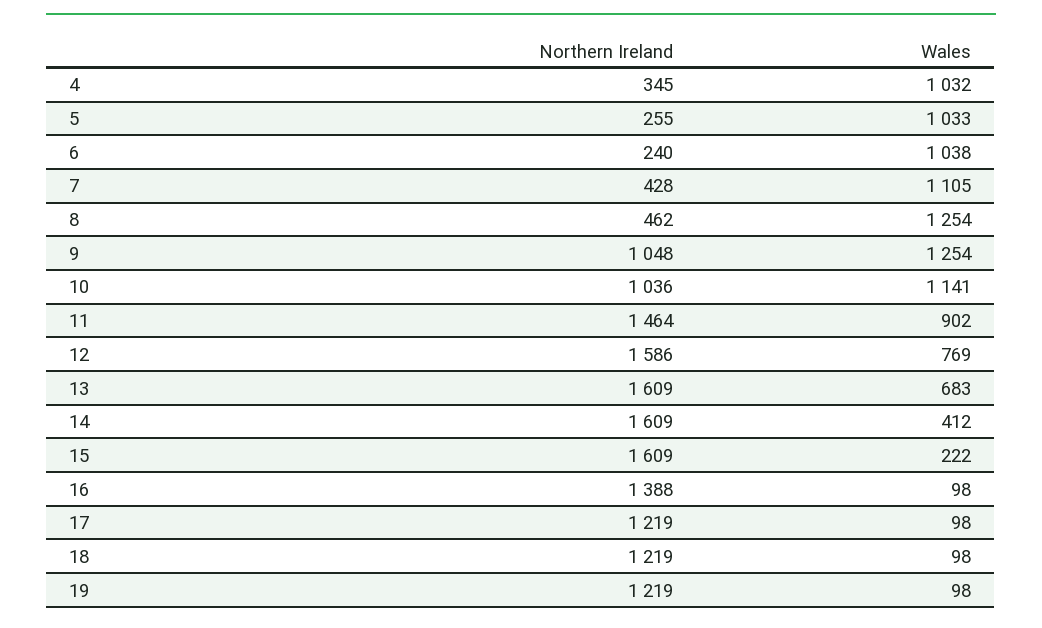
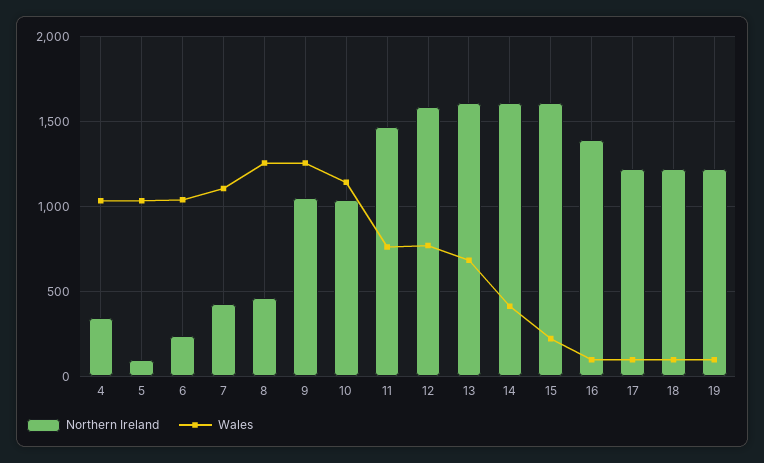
  {
    "Northern Ireland": {
      "4": 345,
-     "5": 255,
+     "5": 100,
      "6": 240,
      "7": 428,
      "8": 462,
      "9": 1048,
      "10": 1036,
      "11": 1464,
      "12": 1586,
      "13": 1609,
      "14": 1609,
      "15": 1609,
      "16": 1388,
      "17": 1219,
      "18": 1219,
      "19": 1219
    },
    "Wales": {
      "4": 1032,
      "5": 1033,
      "6": 1038,
      "7": 1105,
      "8": 1254,
      "9": 1254,
      "10": 1141,
-     "11": 902,
+     "11": 750,
      "12": 769,
      "13": 683,
      "14": 412,
      "15": 222,
      "16": 98,
      "17": 98,
      "18": 98,
      "19": 98
    }
  }

